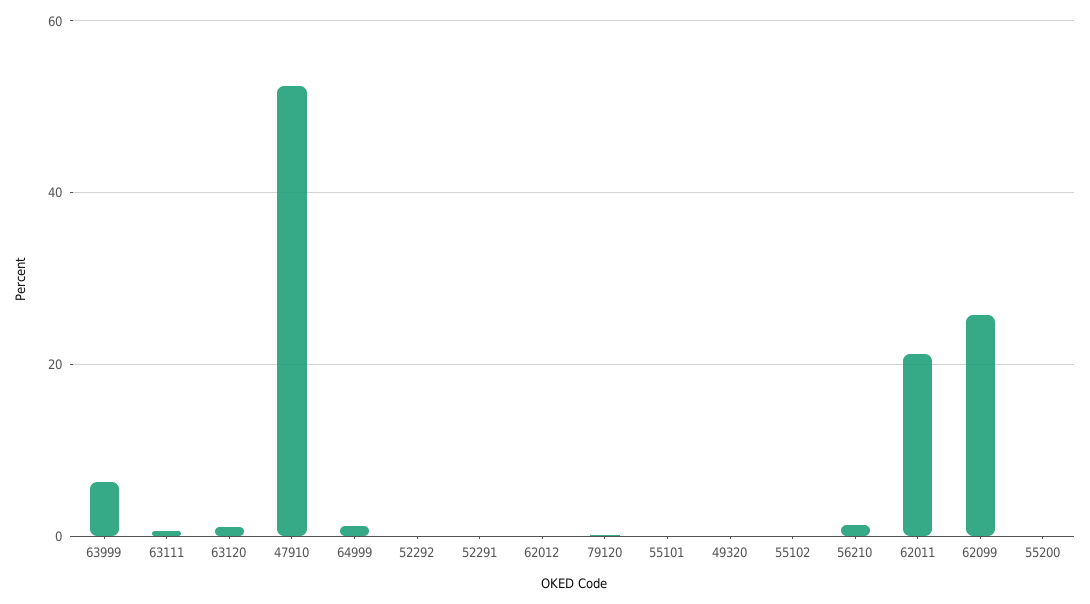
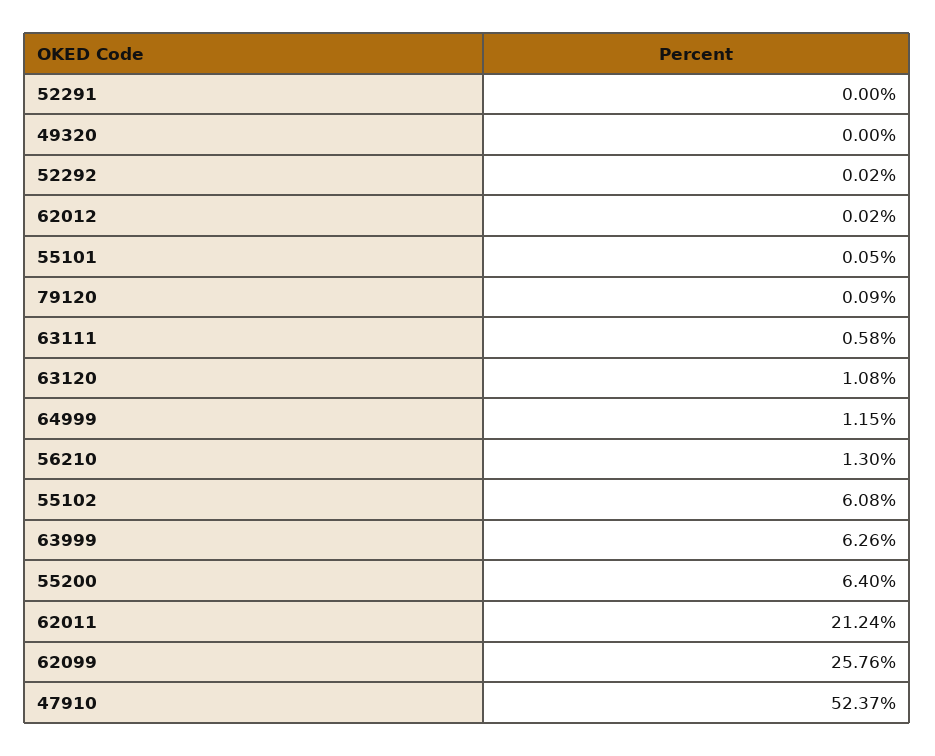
  {
    "63999": 6.26,
    "63111": 0.58,
    "63120": 1.08,
    "47910": 52.37,
    "64999": 1.15,
    "52292": 0.02,
    "52291": 0,
    "62012": 0.02,
    "79120": 0.09,
    "55101": 0.05,
    "49320": 0,
-   "55102": 0,
+   "55102": 6.08,
    "56210": 1.3,
    "62011": 21.24,
    "62099": 25.76,
-   "55200": 0
+   "55200": 6.4
  }

